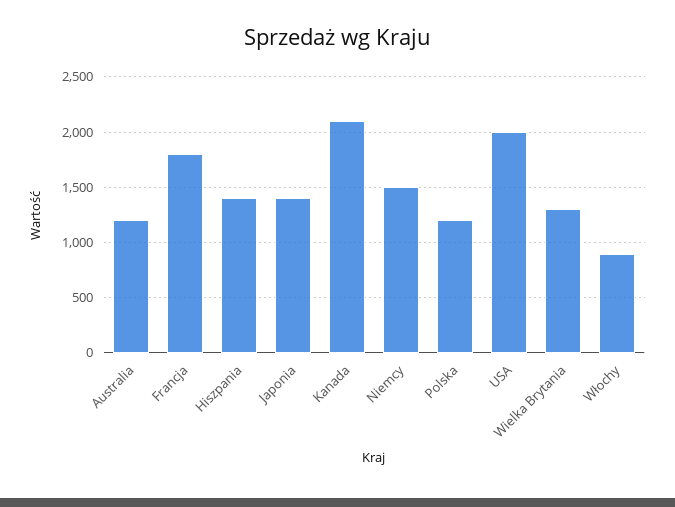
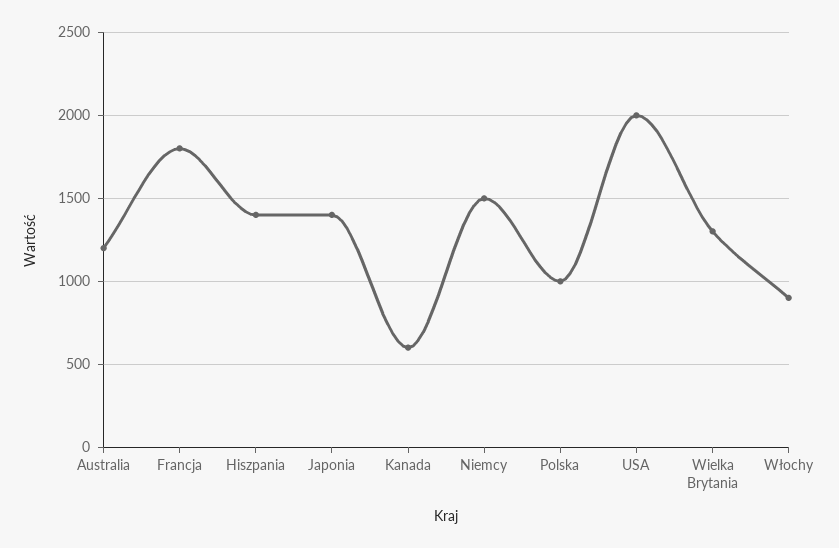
  {
    "Australia": 1200,
    "Francja": 1800,
    "Hiszpania": 1400,
    "Japonia": 1400,
-   "Kanada": 2100,
+   "Kanada": 600,
    "Niemcy": 1500,
-   "Polska": 1200,
+   "Polska": 1000,
    "USA": 2000,
    "Wielka Brytania": 1300,
    "Włochy": 900
  }

